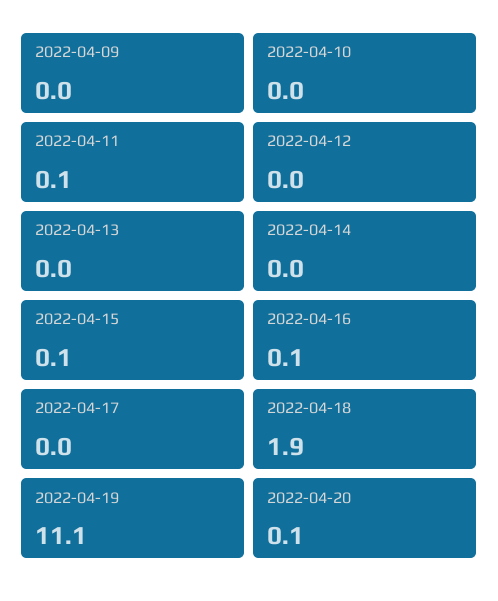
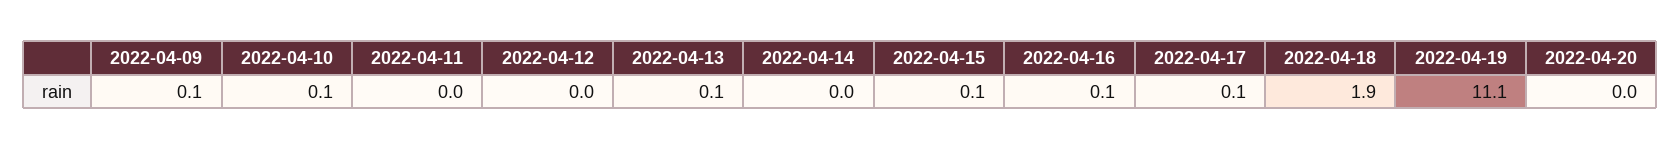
  {
-   "2022-04-09": 0,
+   "2022-04-09": 0.1,
-   "2022-04-10": 0,
+   "2022-04-10": 0.1,
-   "2022-04-11": 0.1,
+   "2022-04-11": 0,
    "2022-04-12": 0,
-   "2022-04-13": 0,
+   "2022-04-13": 0.1,
    "2022-04-14": 0,
    "2022-04-15": 0.1,
    "2022-04-16": 0.1,
-   "2022-04-17": 0,
+   "2022-04-17": 0.1,
    "2022-04-18": 1.9,
    "2022-04-19": 11.1,
-   "2022-04-20": 0.1
+   "2022-04-20": 0
  }

